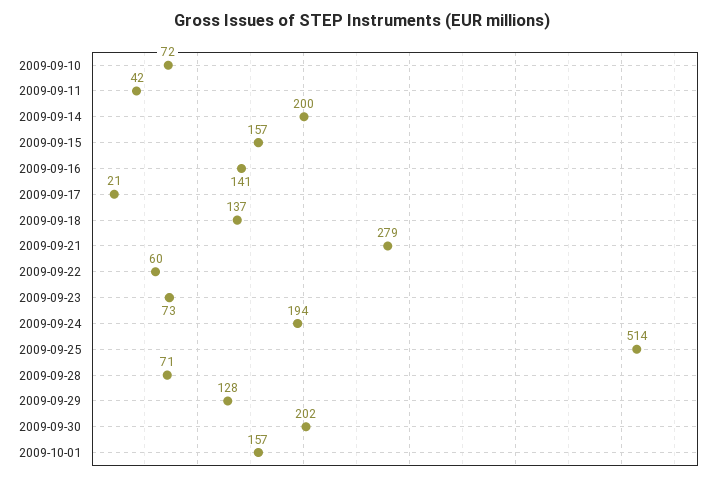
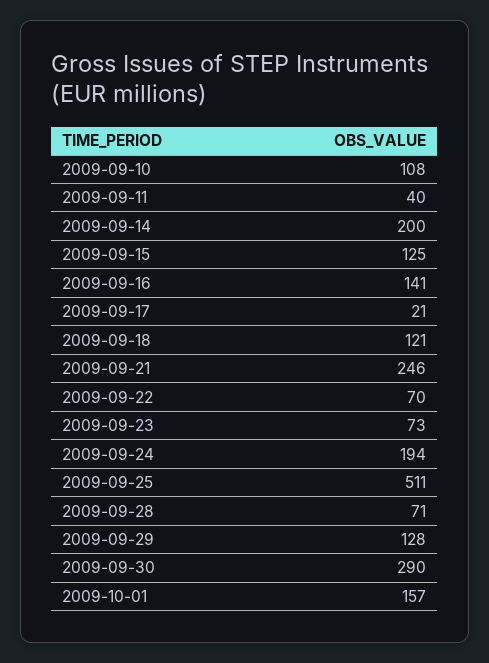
  {
-   "2009-09-10": 72,
+   "2009-09-10": 108,
-   "2009-09-11": 42,
+   "2009-09-11": 40,
    "2009-09-14": 200,
-   "2009-09-15": 157,
+   "2009-09-15": 125,
    "2009-09-16": 141,
    "2009-09-17": 21,
-   "2009-09-18": 137,
+   "2009-09-18": 121,
-   "2009-09-21": 279,
+   "2009-09-21": 246,
-   "2009-09-22": 60,
+   "2009-09-22": 70,
    "2009-09-23": 73,
    "2009-09-24": 194,
-   "2009-09-25": 514,
+   "2009-09-25": 511,
    "2009-09-28": 71,
    "2009-09-29": 128,
-   "2009-09-30": 202,
+   "2009-09-30": 290,
    "2009-10-01": 157
  }

